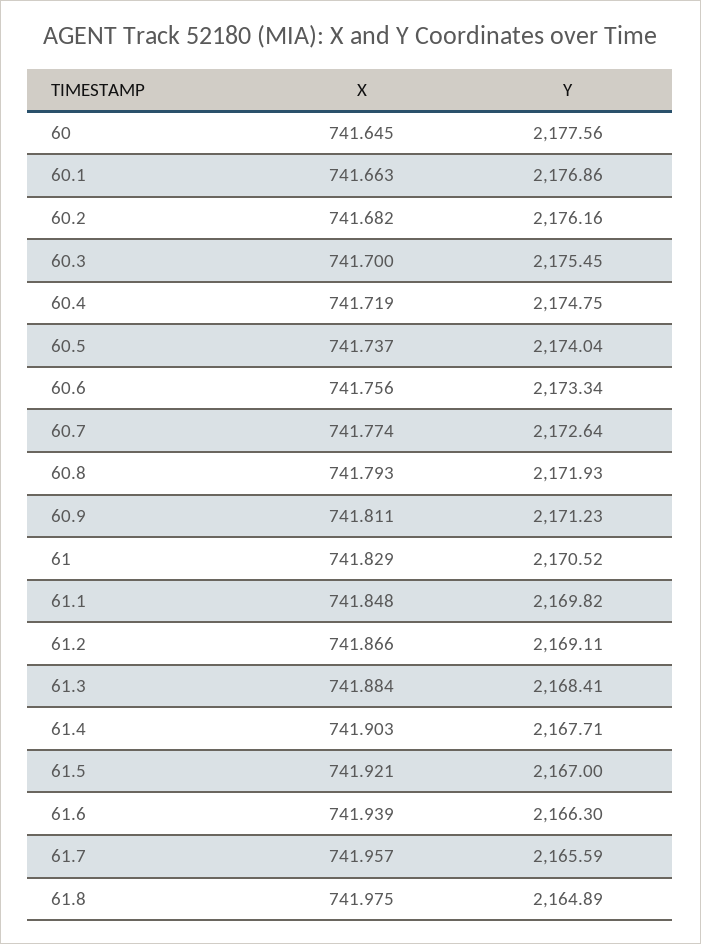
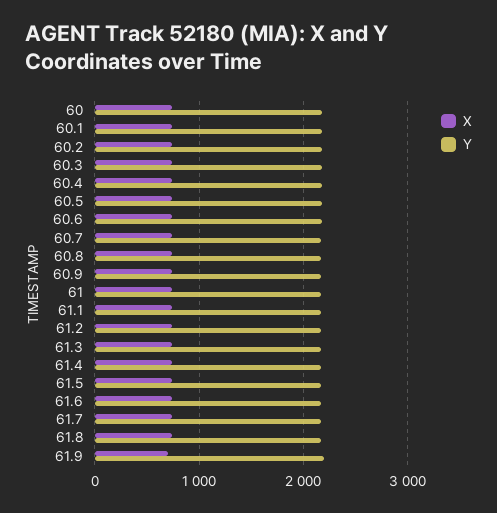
  {
    "X": {
      "60": 741.645,
      "60.1": 741.663,
      "60.2": 741.682,
      "60.3": 741.7,
      "60.4": 741.719,
      "60.5": 741.737,
      "60.6": 741.756,
      "60.7": 741.774,
      "60.8": 741.793,
      "60.9": 741.811,
      "61": 741.829,
      "61.1": 741.848,
      "61.2": 741.866,
      "61.3": 741.884,
      "61.4": 741.903,
      "61.5": 741.921,
      "61.6": 741.939,
      "61.7": 741.957,
-     "61.8": 741.975
+     "61.8": 741.975,
+     "61.9": 700
    },
    "Y": {
      "60": 2177.56,
      "60.1": 2176.86,
      "60.2": 2176.16,
      "60.3": 2175.45,
      "60.4": 2174.75,
      "60.5": 2174.04,
      "60.6": 2173.34,
      "60.7": 2172.64,
      "60.8": 2171.93,
      "60.9": 2171.23,
      "61": 2170.52,
      "61.1": 2169.82,
      "61.2": 2169.11,
      "61.3": 2168.41,
      "61.4": 2167.71,
      "61.5": 2167,
      "61.6": 2166.3,
      "61.7": 2165.59,
-     "61.8": 2164.89
+     "61.8": 2164.89,
+     "61.9": 2200
    }
  }

